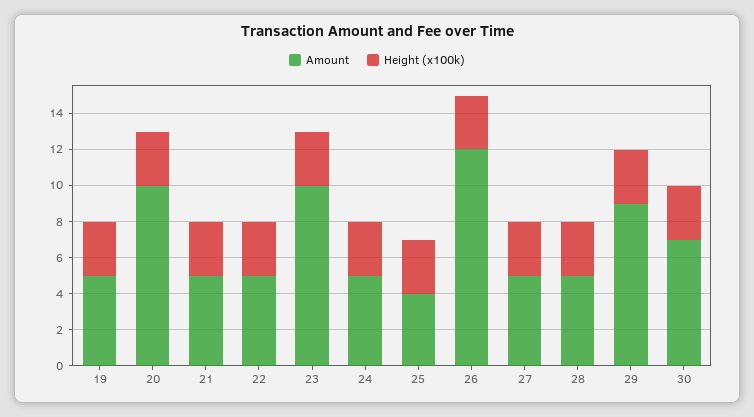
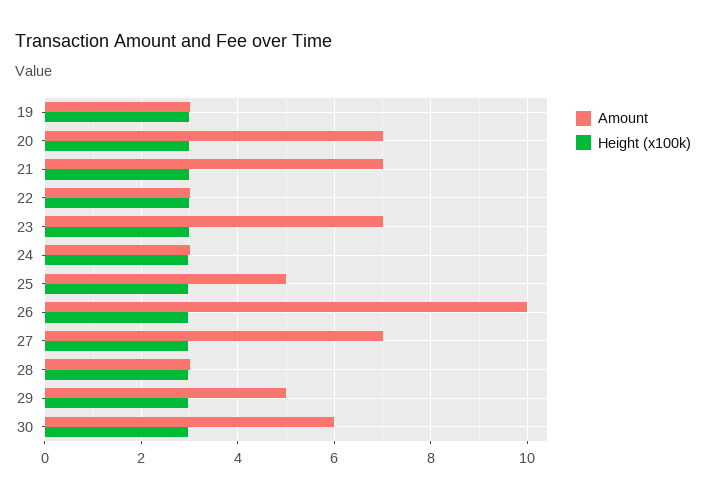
  {
    "Amount": {
-     "19": 5,
+     "19": 3,
-     "20": 10,
+     "20": 7,
-     "21": 5,
+     "21": 7,
-     "22": 5,
+     "22": 3,
-     "23": 10,
+     "23": 7,
-     "24": 5,
+     "24": 3,
-     "25": 4,
+     "25": 5,
-     "26": 12,
+     "26": 10,
-     "27": 5,
+     "27": 7,
-     "28": 5,
+     "28": 3,
-     "29": 9,
+     "29": 5,
-     "30": 7
+     "30": 6
    },
    "Height (x100k)": {
      "19": 3,
      "20": 3,
      "21": 3,
      "22": 3,
      "23": 3,
      "24": 3,
      "25": 3,
      "26": 3,
      "27": 3,
      "28": 3,
      "29": 3,
      "30": 3
    }
  }

